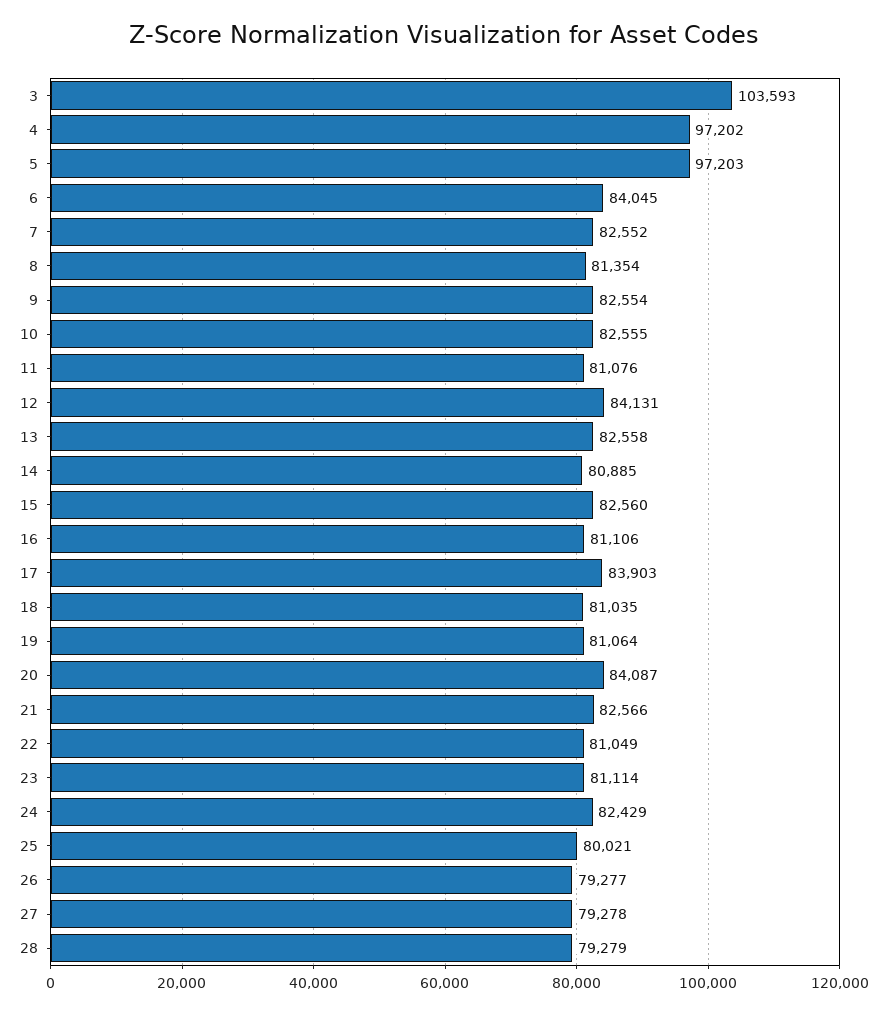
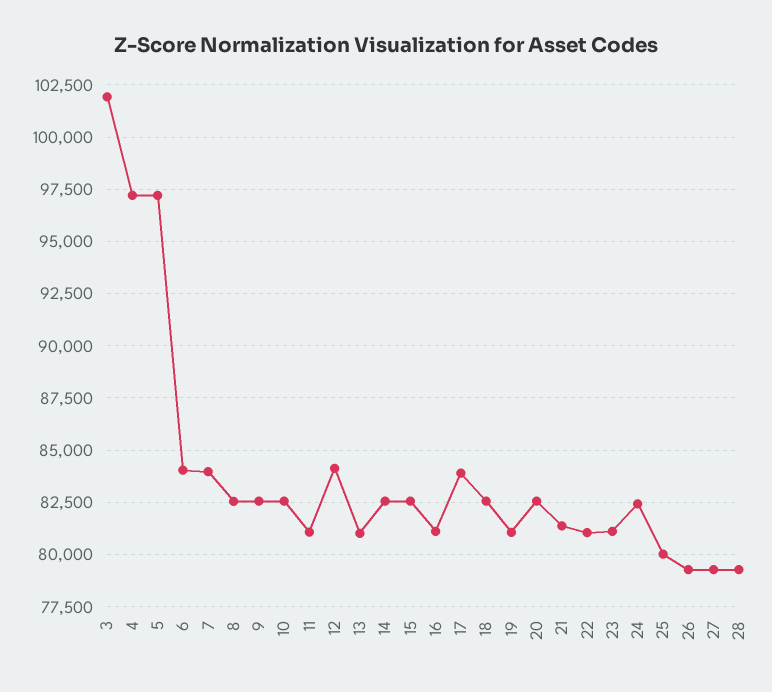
  {
-   "3": 103593,
+   "3": 102000,
    "4": 97202,
    "5": 97203,
    "6": 84045,
-   "7": 82552,
+   "7": 84000,
-   "8": 81354,
+   "8": 82500,
    "9": 82554,
    "10": 82555,
    "11": 81076,
    "12": 84131,
-   "13": 82558,
+   "13": 81000,
-   "14": 80885,
+   "14": 82500,
    "15": 82560,
    "16": 81106,
    "17": 83903,
-   "18": 81035,
+   "18": 82500,
    "19": 81064,
-   "20": 84087,
+   "20": 82500,
-   "21": 82566,
+   "21": 81500,
    "22": 81049,
    "23": 81114,
    "24": 82429,
    "25": 80021,
    "26": 79277,
    "27": 79278,
    "28": 79279
  }

